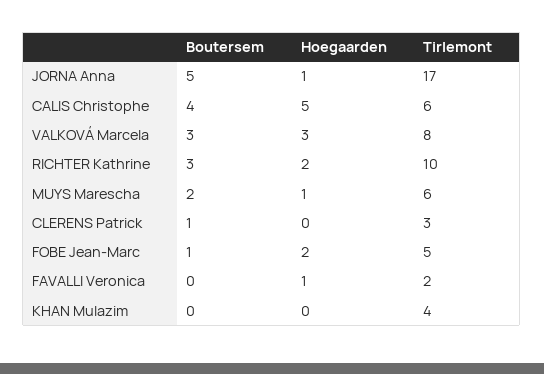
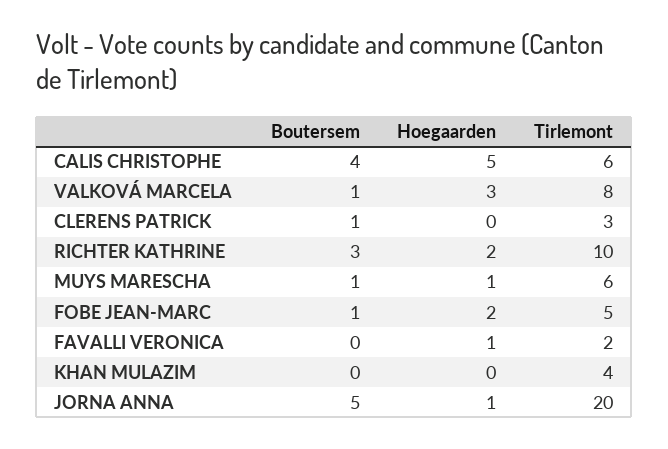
  {
    "Boutersem": {
      "JORNA Anna": 5,
      "CALIS Christophe": 4,
-     "VALKOVÁ Marcela": 3,
+     "VALKOVÁ Marcela": 1,
      "RICHTER Kathrine": 3,
-     "MUYS Marescha": 2,
+     "MUYS Marescha": 1,
      "CLERENS Patrick": 1,
      "FOBE Jean-Marc": 1,
      "FAVALLI Veronica": 0,
      "KHAN Mulazim": 0
    },
    "Hoegaarden": {
      "JORNA Anna": 1,
      "CALIS Christophe": 5,
      "VALKOVÁ Marcela": 3,
      "RICHTER Kathrine": 2,
      "MUYS Marescha": 1,
      "CLERENS Patrick": 0,
      "FOBE Jean-Marc": 2,
      "FAVALLI Veronica": 1,
      "KHAN Mulazim": 0
    },
    "Tirlemont": {
-     "JORNA Anna": 17,
+     "JORNA Anna": 20,
      "CALIS Christophe": 6,
      "VALKOVÁ Marcela": 8,
      "RICHTER Kathrine": 10,
      "MUYS Marescha": 6,
      "CLERENS Patrick": 3,
      "FOBE Jean-Marc": 5,
      "FAVALLI Veronica": 2,
      "KHAN Mulazim": 4
    }
  }

